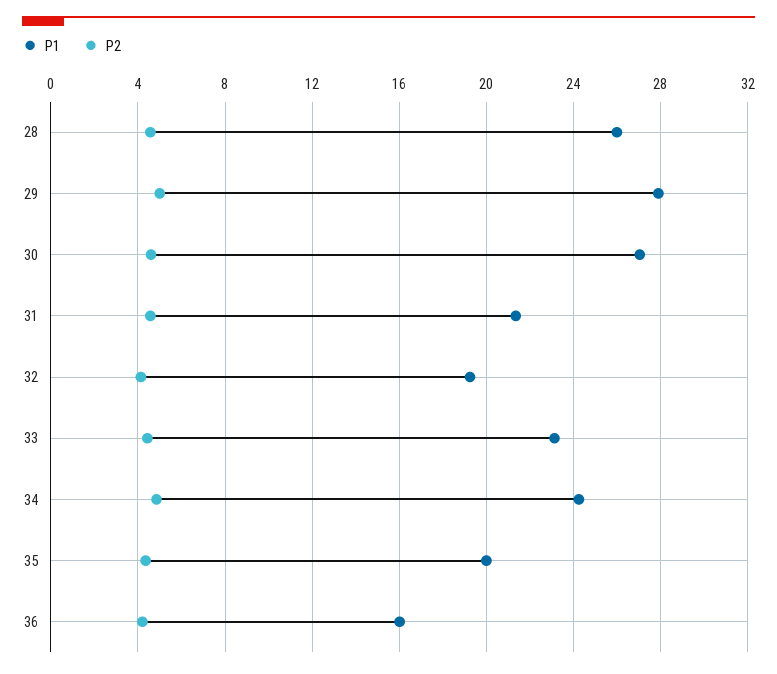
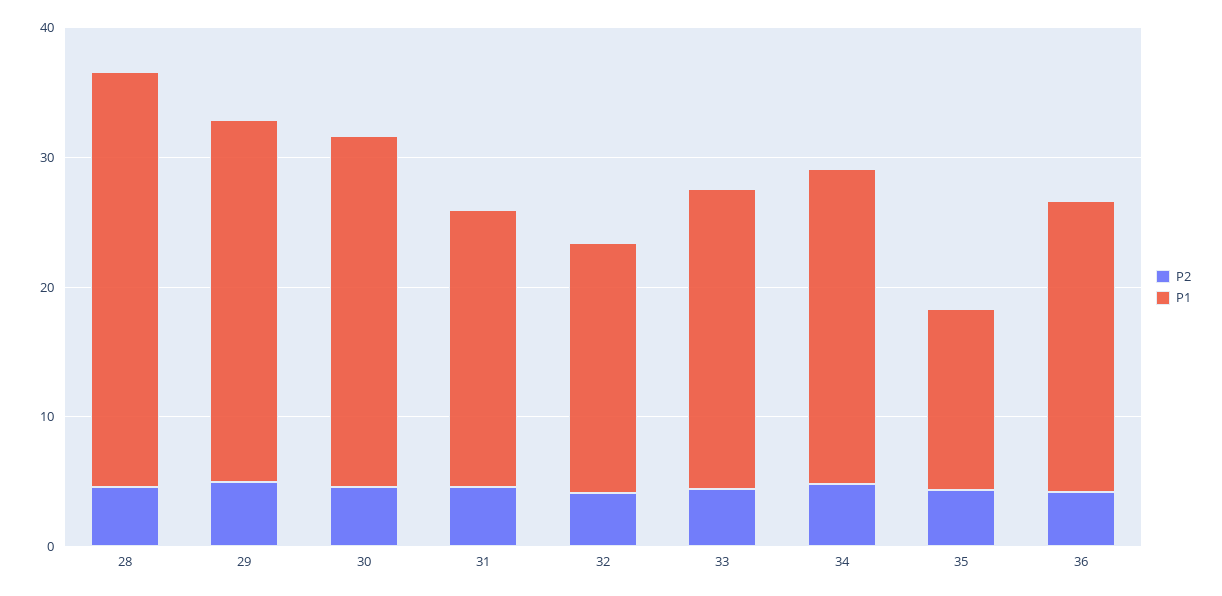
  {
    "P1": {
-     "28": 26,
+     "28": 32,
      "29": 28,
      "30": 27,
      "31": 21.5,
      "32": 19.5,
      "33": 23,
      "34": 24.5,
-     "35": 20,
+     "35": 14,
-     "36": 16
+     "36": 22
    },
    "P2": {
      "28": 4.5,
      "29": 5,
      "30": 4.5,
      "31": 4.5,
      "32": 4,
      "33": 4.5,
      "34": 5,
      "35": 4.5,
      "36": 4
    }
  }

